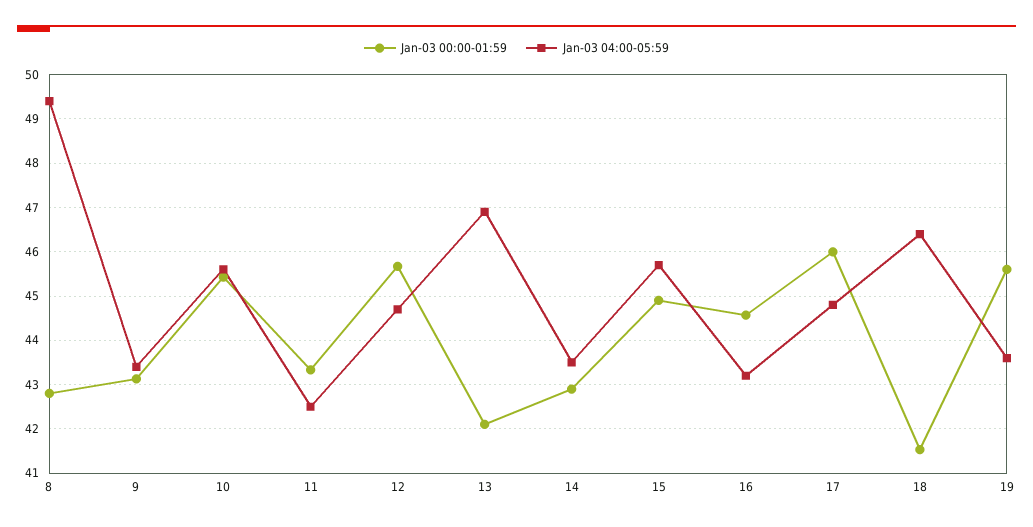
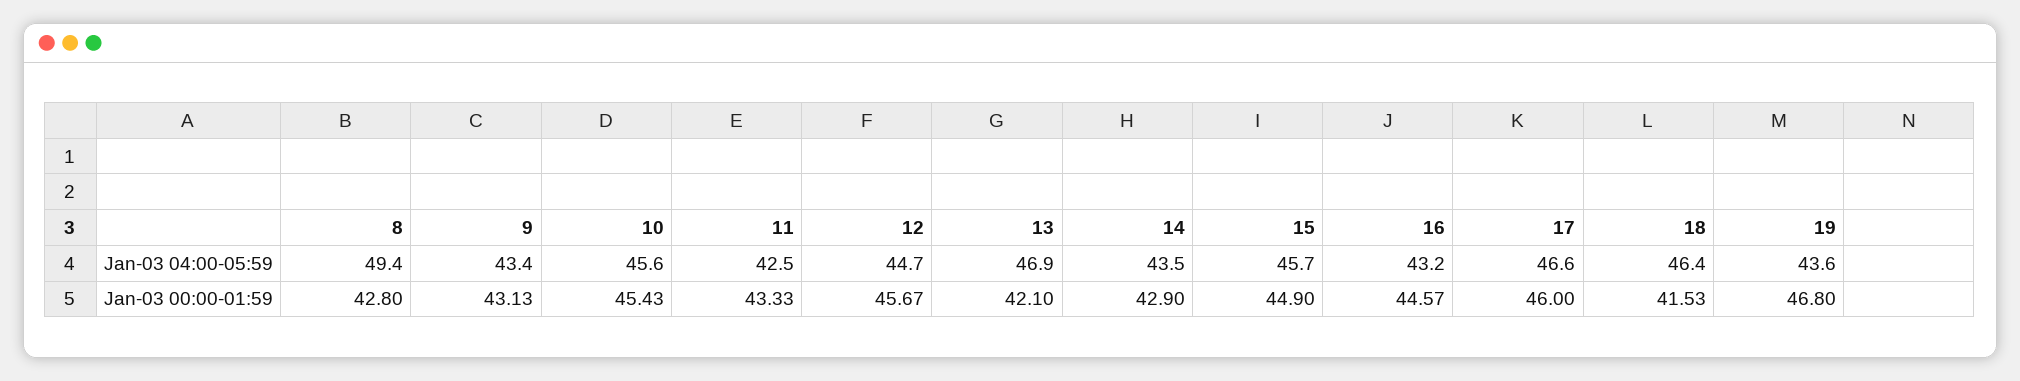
  {
    "Jan-03 00:00-01:59": {
      "8": 42.8,
      "9": 43.13,
      "10": 45.43,
      "11": 43.33,
      "12": 45.67,
      "13": 42.1,
      "14": 42.9,
      "15": 44.9,
      "16": 44.57,
      "17": 46,
      "18": 41.53,
-     "19": 45.6
+     "19": 46.8
    },
    "Jan-03 04:00-05:59": {
      "8": 49.4,
      "9": 43.4,
      "10": 45.6,
      "11": 42.5,
      "12": 44.7,
      "13": 46.9,
      "14": 43.5,
      "15": 45.7,
      "16": 43.2,
-     "17": 44.8,
+     "17": 46.6,
      "18": 46.4,
      "19": 43.6
    }
  }

